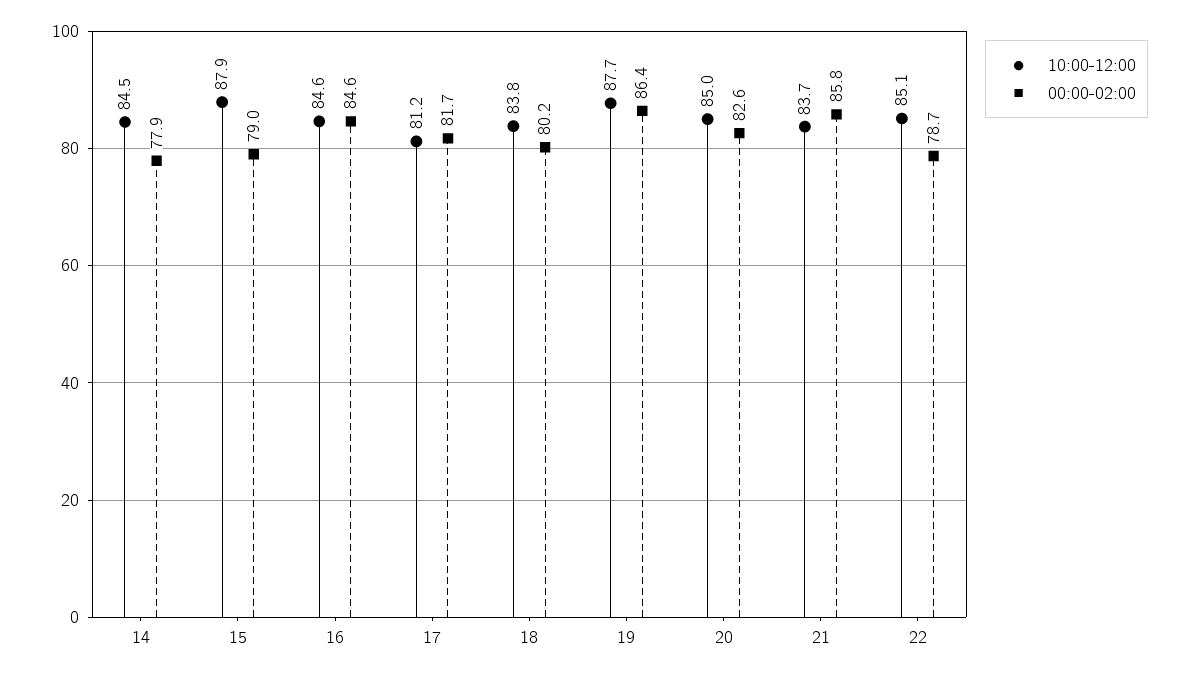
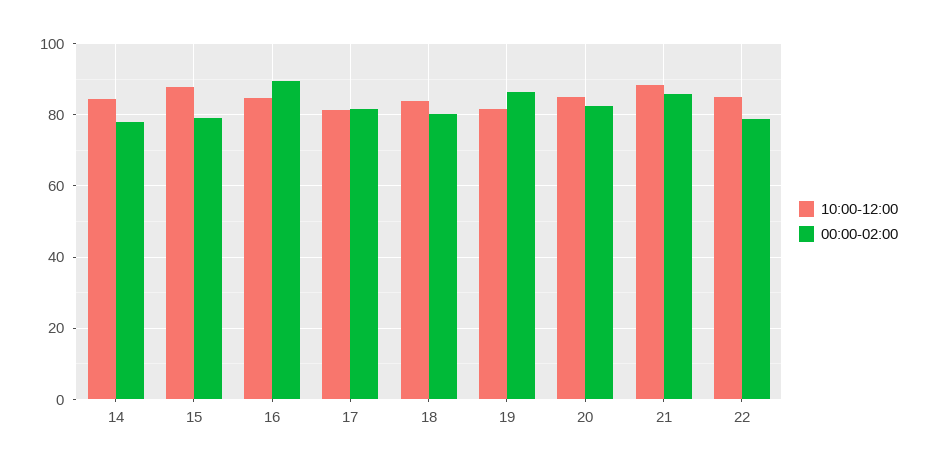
  {
    "10:00-12:00": {
      "14": 84.5,
      "15": 87.9,
      "16": 84.6,
      "17": 81.2,
      "18": 83.8,
-     "19": 87.7,
+     "19": 82,
      "20": 85,
-     "21": 83.7,
+     "21": 88,
      "22": 85.1
    },
    "00:00-02:00": {
      "14": 77.9,
      "15": 79,
-     "16": 84.6,
+     "16": 90,
      "17": 81.7,
      "18": 80.2,
      "19": 86.4,
      "20": 82.6,
      "21": 85.8,
      "22": 78.7
    }
  }

